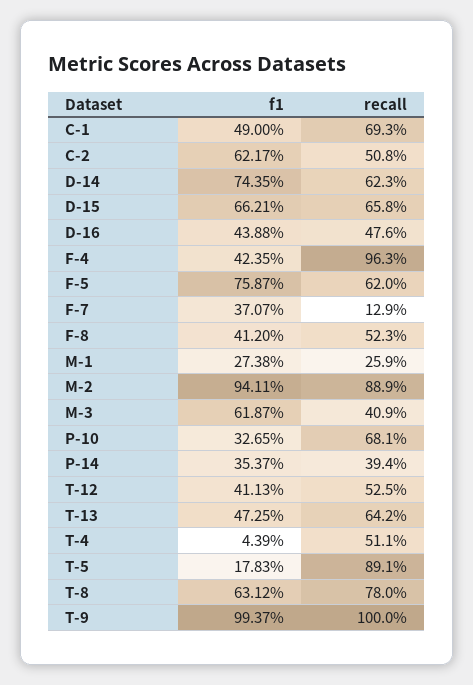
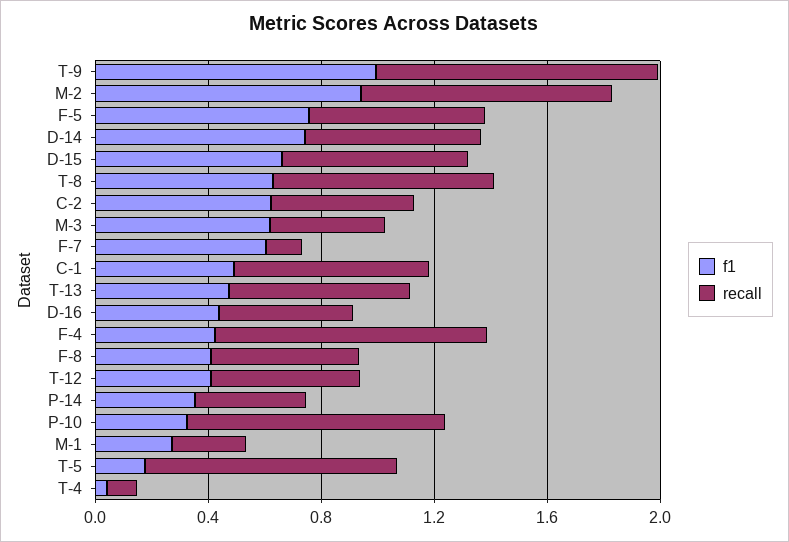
  {
    "f1": {
      "C-1": 0.49,
      "C-2": 0.6217,
      "D-14": 0.7435,
      "D-15": 0.6621,
      "D-16": 0.4388,
      "F-4": 0.4235,
      "F-5": 0.7587,
-     "F-7": 0.3707,
+     "F-7": 0.6,
      "F-8": 0.412,
      "M-1": 0.2738,
      "M-2": 0.9411,
      "M-3": 0.6187,
      "P-10": 0.3265,
      "P-14": 0.3537,
      "T-12": 0.4113,
      "T-13": 0.4725,
      "T-4": 0.0439,
      "T-5": 0.1783,
      "T-8": 0.6312,
      "T-9": 0.9937
    },
    "recall": {
      "C-1": 0.693,
      "C-2": 0.508,
      "D-14": 0.623,
      "D-15": 0.658,
      "D-16": 0.476,
      "F-4": 0.963,
      "F-5": 0.62,
      "F-7": 0.129,
      "F-8": 0.523,
      "M-1": 0.259,
      "M-2": 0.889,
      "M-3": 0.409,
-     "P-10": 0.681,
+     "P-10": 0.9,
      "P-14": 0.394,
      "T-12": 0.525,
      "T-13": 0.642,
-     "T-4": 0.511,
+     "T-4": 0.1,
      "T-5": 0.891,
      "T-8": 0.78,
      "T-9": 1
    }
  }

